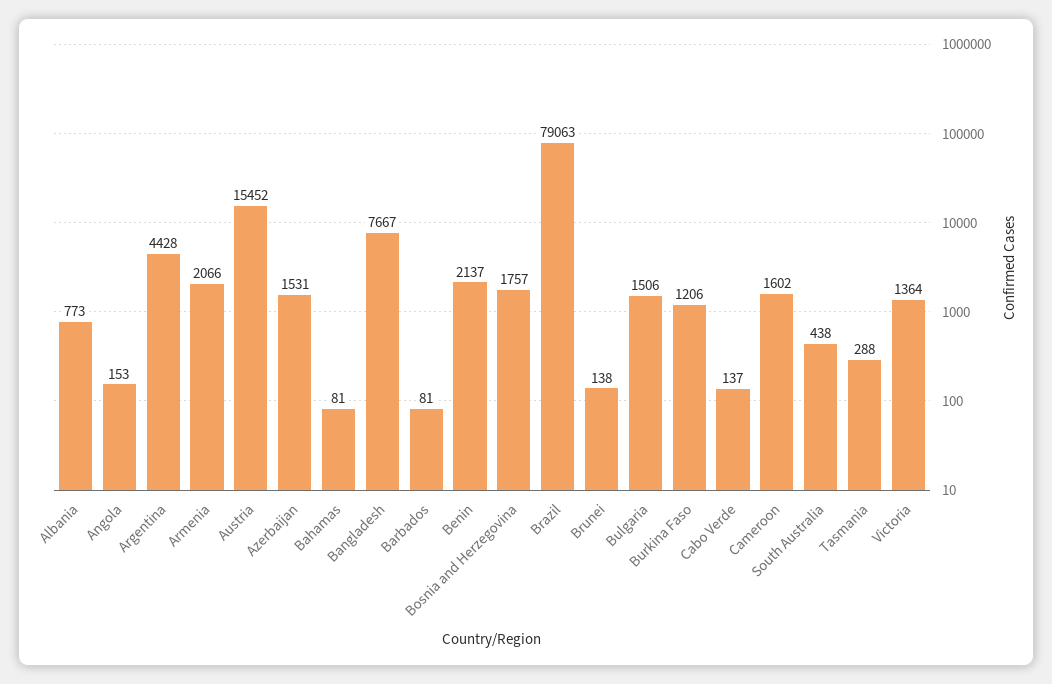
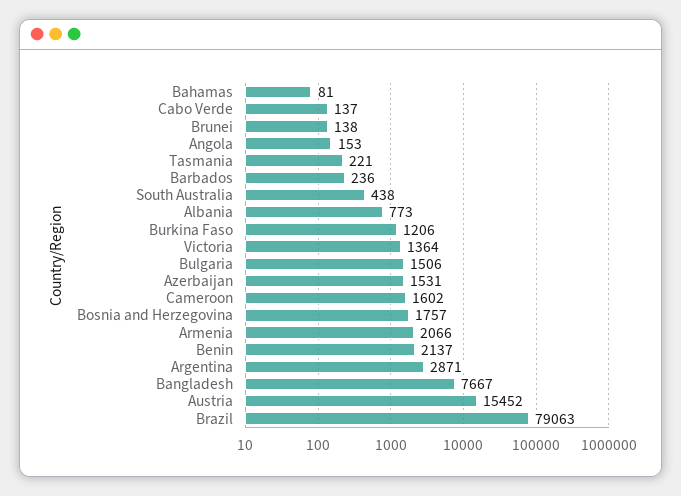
  {
    "Albania": 773,
    "Angola": 153,
-   "Argentina": 4428,
+   "Argentina": 2871,
    "Armenia": 2066,
    "Austria": 15452,
    "Azerbaijan": 1531,
    "Bahamas": 81,
    "Bangladesh": 7667,
-   "Barbados": 81,
+   "Barbados": 236,
    "Benin": 2137,
    "Bosnia and Herzegovina": 1757,
    "Brazil": 79063,
    "Brunei": 138,
    "Bulgaria": 1506,
    "Burkina Faso": 1206,
    "Cabo Verde": 137,
    "Cameroon": 1602,
    "South Australia": 438,
-   "Tasmania": 288,
+   "Tasmania": 221,
    "Victoria": 1364
  }

